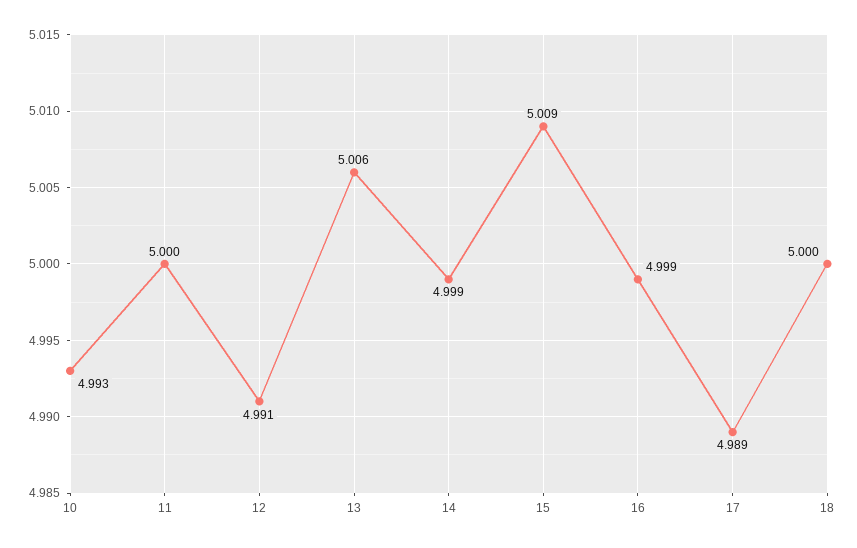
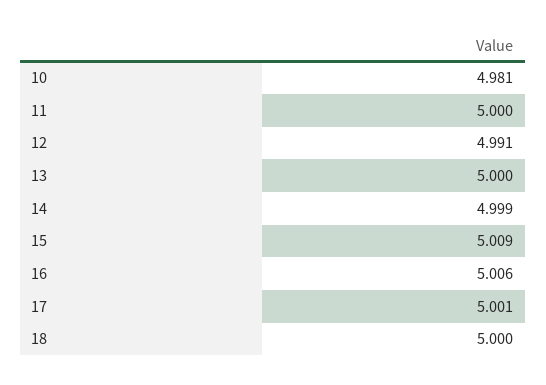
  {
-   "10": 4.993,
+   "10": 4.981,
    "11": 5,
    "12": 4.991,
-   "13": 5.006,
+   "13": 5,
    "14": 4.999,
    "15": 5.009,
-   "16": 4.999,
+   "16": 5.006,
-   "17": 4.989,
+   "17": 5.001,
    "18": 5
  }

